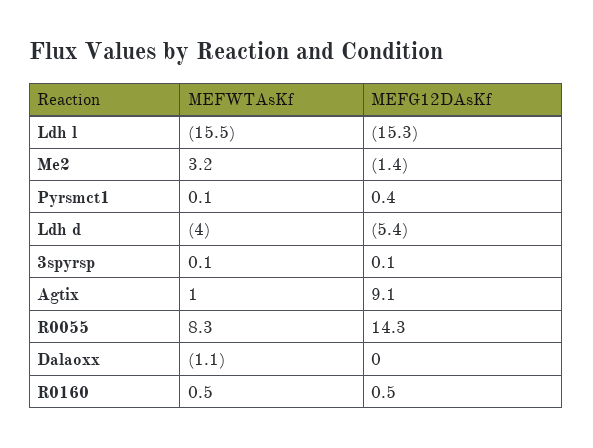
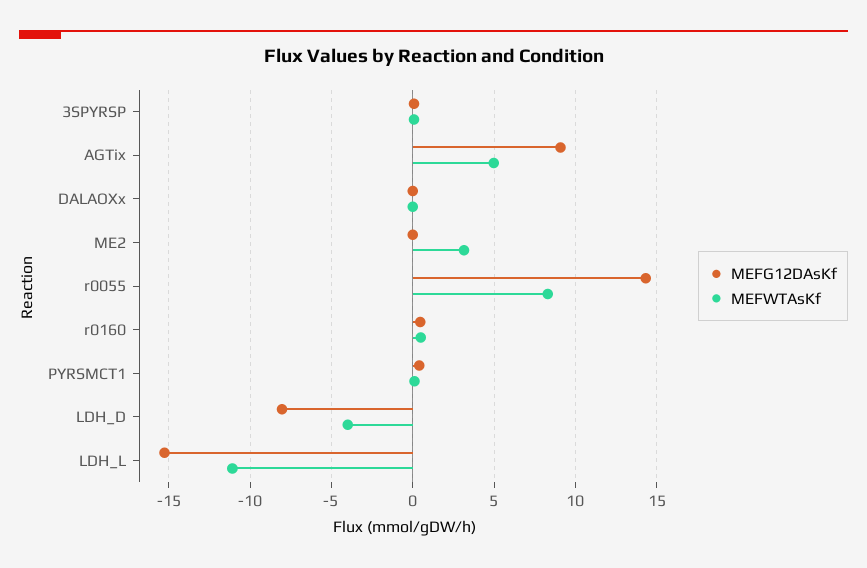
  {
    "MEFWTAsKf": {
-     "Ldh l": -15.5,
+     "Ldh l": -11,
      "Me2": 3.2,
      "Pyrsmct1": 0.1,
      "Ldh d": -4,
      "3spyrsp": 0.1,
-     "Agtix": 1,
+     "Agtix": 5,
      "R0055": 8.3,
-     "Dalaoxx": -1.1,
+     "Dalaoxx": 0,
      "R0160": 0.5
    },
    "MEFG12DAsKf": {
      "Ldh l": -15.3,
-     "Me2": -1.4,
+     "Me2": 0,
      "Pyrsmct1": 0.4,
-     "Ldh d": -5.4,
+     "Ldh d": -8,
      "3spyrsp": 0.1,
      "Agtix": 9.1,
      "R0055": 14.3,
      "Dalaoxx": 0,
      "R0160": 0.5
    }
  }

